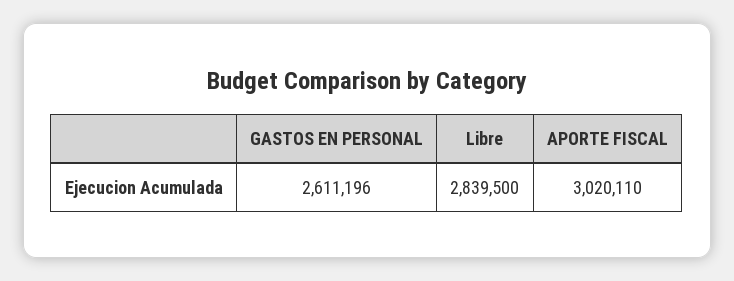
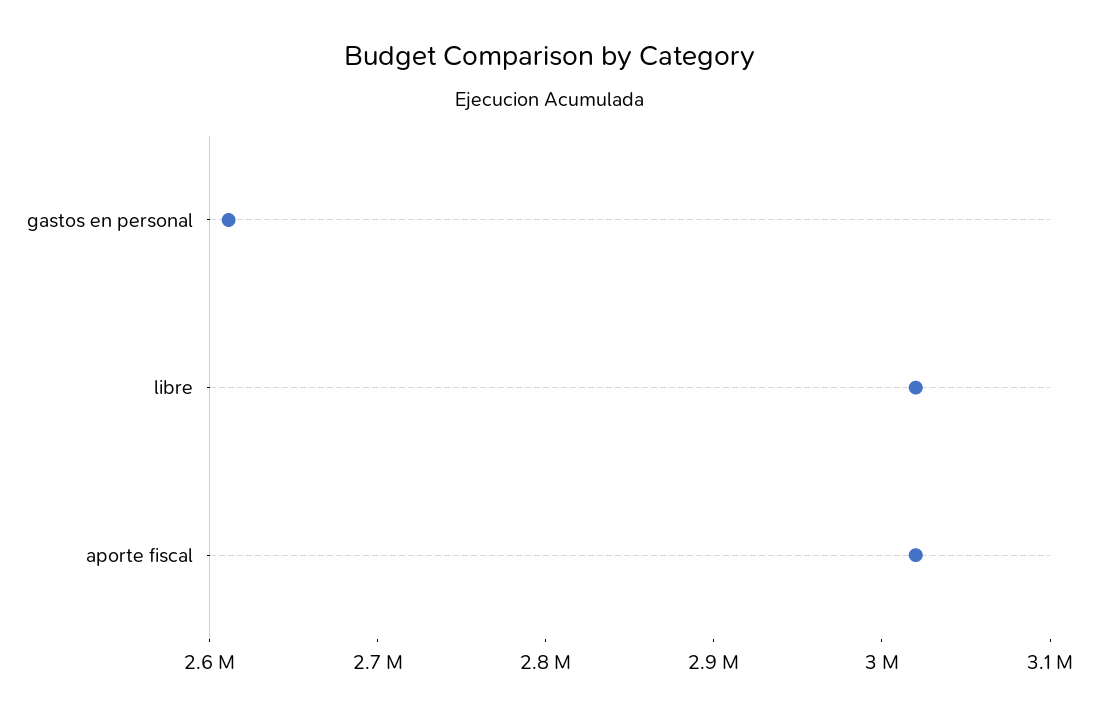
  {
    "GASTOS EN PERSONAL": 2611196,
-   "Libre": 2839500,
+   "Libre": 3020000,
    "APORTE FISCAL": 3020110
  }

